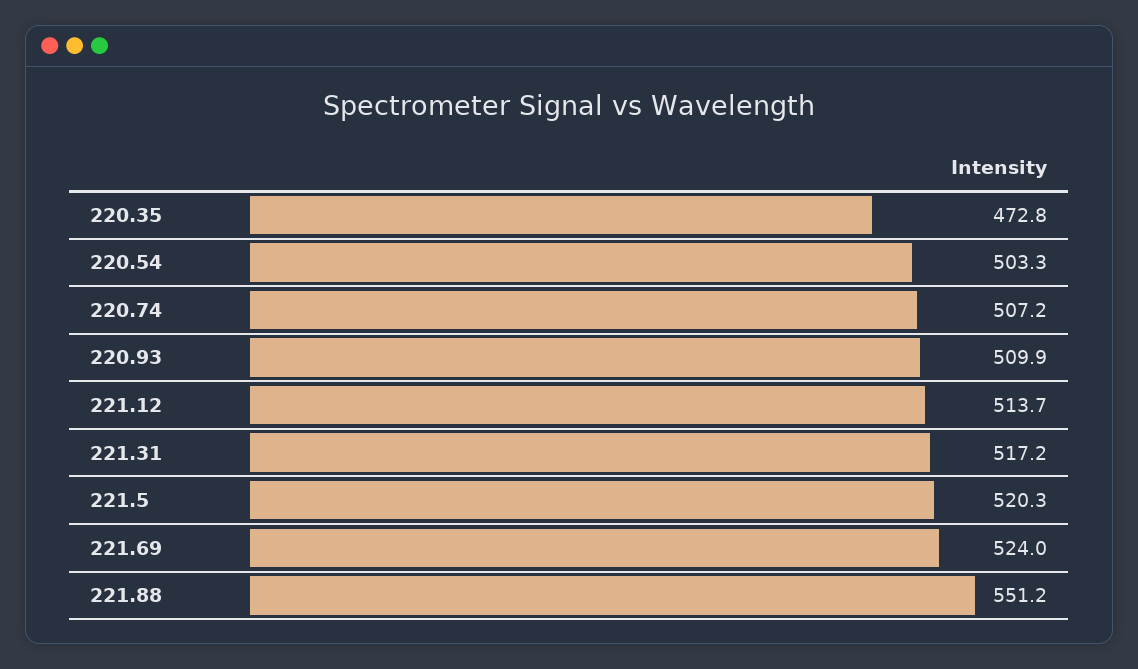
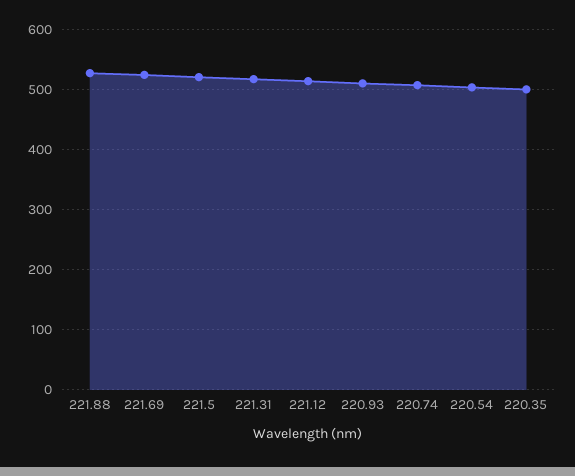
  {
-   "220.35": 472.8,
+   "220.35": 500,
    "220.54": 503.3,
    "220.74": 507.2,
    "220.93": 509.9,
    "221.12": 513.7,
    "221.31": 517.2,
    "221.5": 520.3,
    "221.69": 524,
-   "221.88": 551.2
+   "221.88": 530
  }

